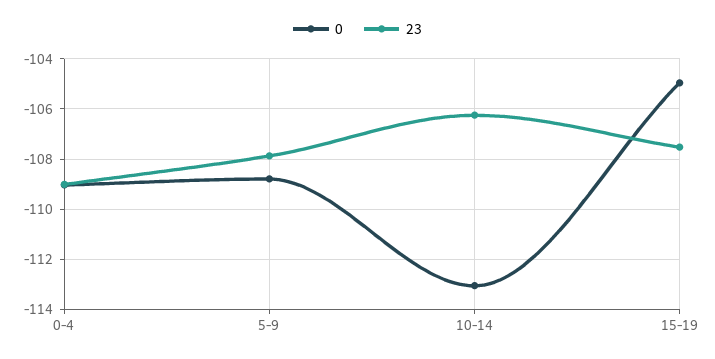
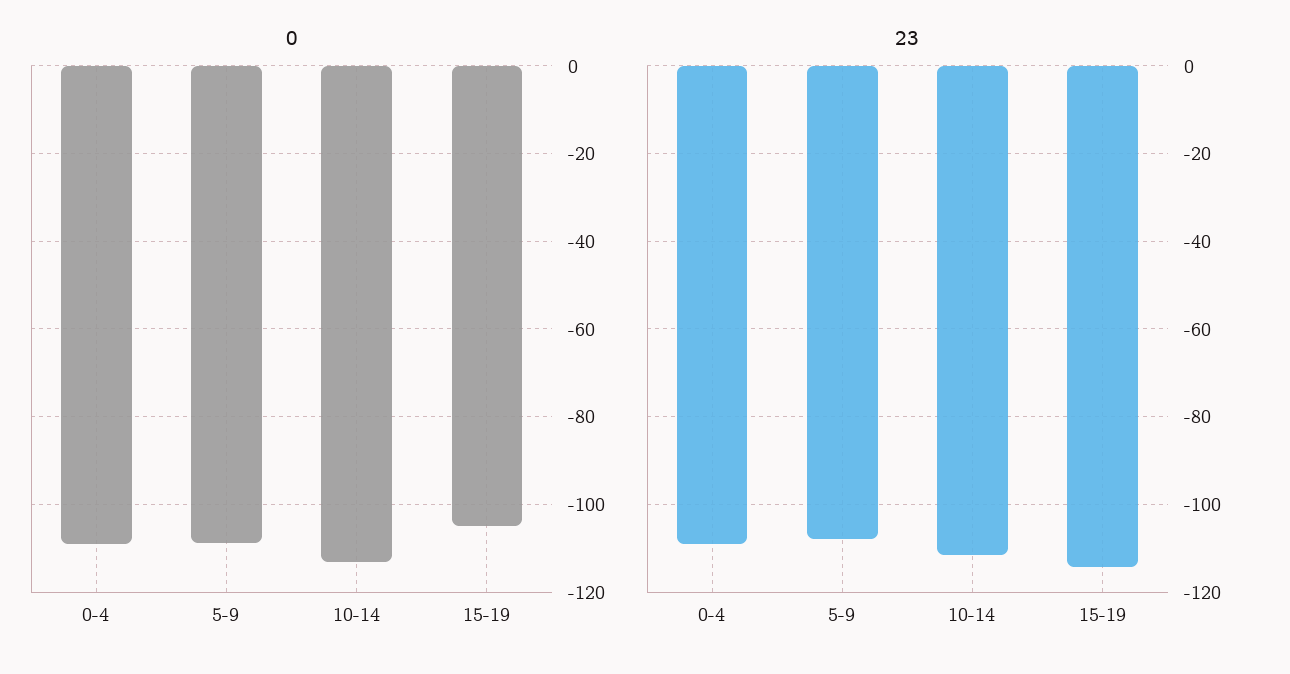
  {
    "0": {
      "0-4": -109,
      "5-9": -108.75,
      "10-14": -113,
      "15-19": -105
    },
    "23": {
      "0-4": -109,
      "5-9": -107.75,
-     "10-14": -106.25,
+     "10-14": -112,
-     "15-19": -107.5
+     "15-19": -114
    }
  }

